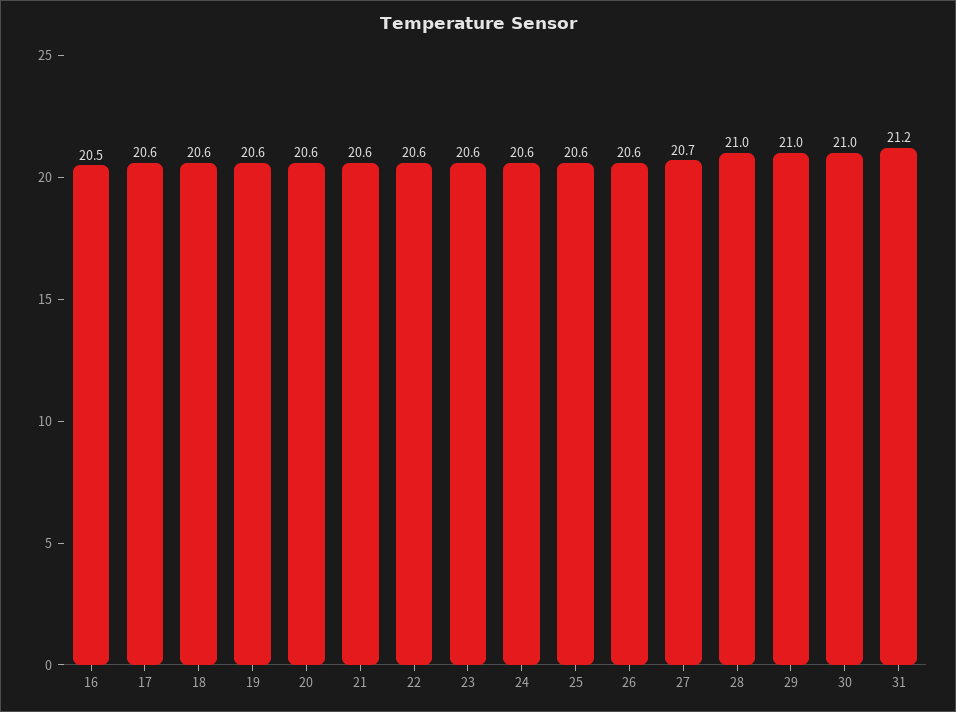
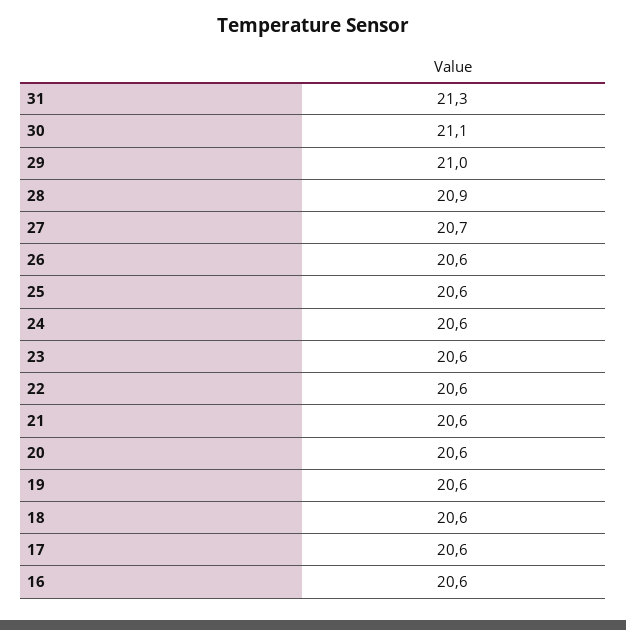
  {
-   "16": 20.5,
+   "16": 20.6,
    "17": 20.6,
    "18": 20.6,
    "19": 20.6,
    "20": 20.6,
    "21": 20.6,
    "22": 20.6,
    "23": 20.6,
    "24": 20.6,
    "25": 20.6,
    "26": 20.6,
    "27": 20.7,
-   "28": 21,
+   "28": 20.9,
    "29": 21,
-   "30": 21,
+   "30": 21.1,
-   "31": 21.2
+   "31": 21.3
  }

